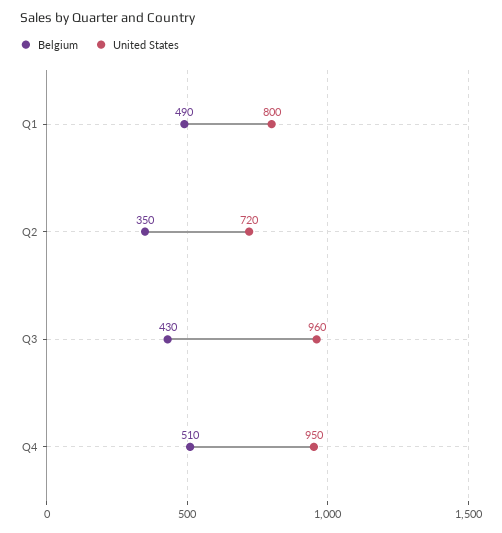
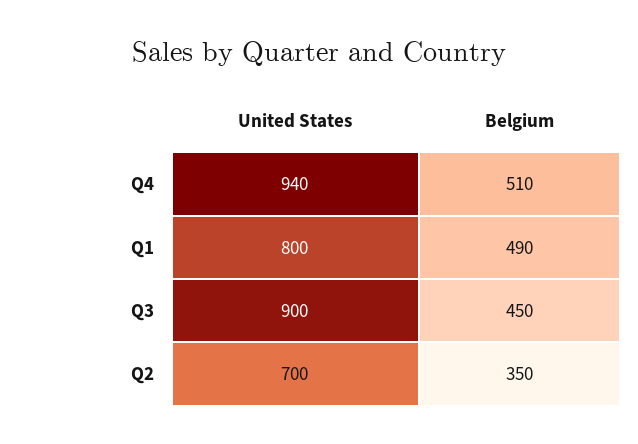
  {
    "Belgium": {
      "Q1": 490,
      "Q2": 350,
-     "Q3": 430,
+     "Q3": 450,
      "Q4": 510
    },
    "United States": {
      "Q1": 800,
-     "Q2": 720,
+     "Q2": 700,
-     "Q3": 960,
+     "Q3": 900,
-     "Q4": 950
+     "Q4": 940
    }
  }

